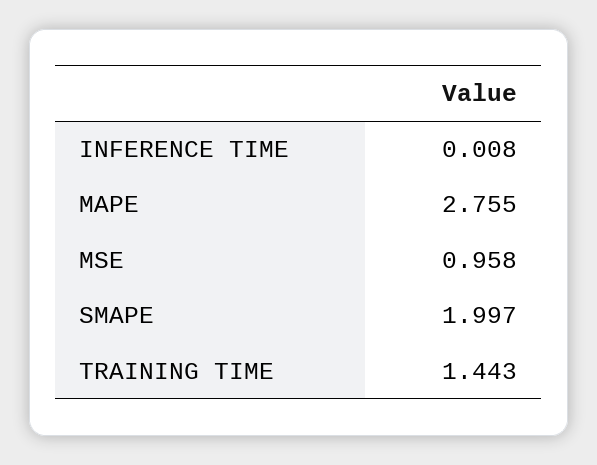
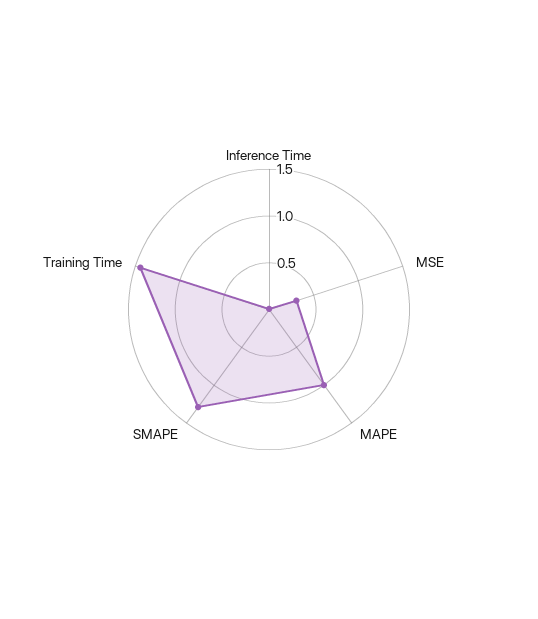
  {
    "INFERENCE TIME": 0.008,
-   "MAPE": 2.755,
+   "MAPE": 1,
-   "MSE": 0.958,
+   "MSE": 0.3,
-   "SMAPE": 1.997,
+   "SMAPE": 1.3,
    "TRAINING TIME": 1.443
  }

